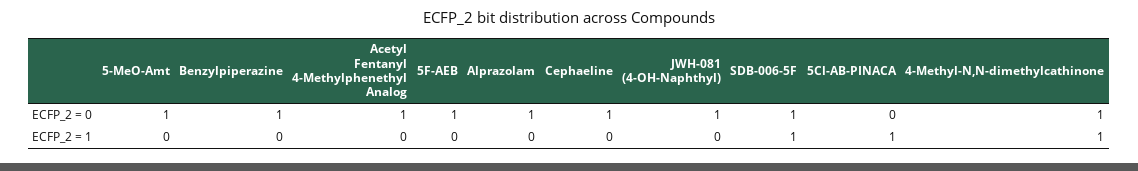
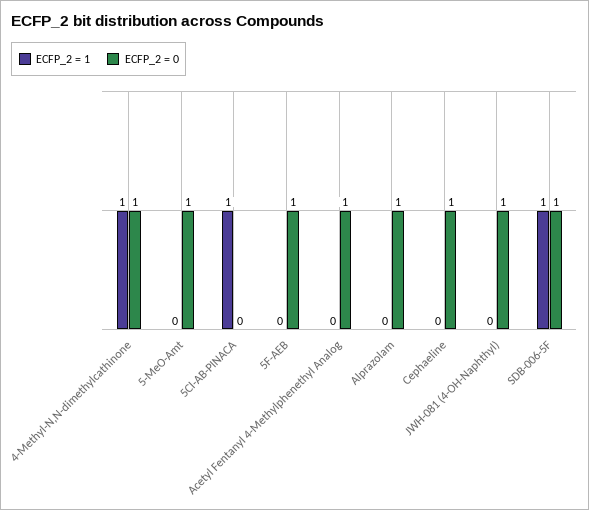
  {
    "ECFP_2 = 0": {
      "5-MeO-Amt": 1,
-     "Benzylpiperazine": 1,
      "Acetyl Fentanyl 4-Methylphenethyl Analog": 1,
      "5F-AEB": 1,
      "Alprazolam": 1,
      "Cephaeline": 1,
      "JWH-081 (4-OH-Naphthyl)": 1,
      "SDB-006-5F": 1,
      "5Cl-AB-PINACA": 0,
      "4-Methyl-N,N-dimethylcathinone": 1
    },
    "ECFP_2 = 1": {
      "5-MeO-Amt": 0,
-     "Benzylpiperazine": 0,
      "Acetyl Fentanyl 4-Methylphenethyl Analog": 0,
      "5F-AEB": 0,
      "Alprazolam": 0,
      "Cephaeline": 0,
      "JWH-081 (4-OH-Naphthyl)": 0,
      "SDB-006-5F": 1,
      "5Cl-AB-PINACA": 1,
      "4-Methyl-N,N-dimethylcathinone": 1
    }
  }

